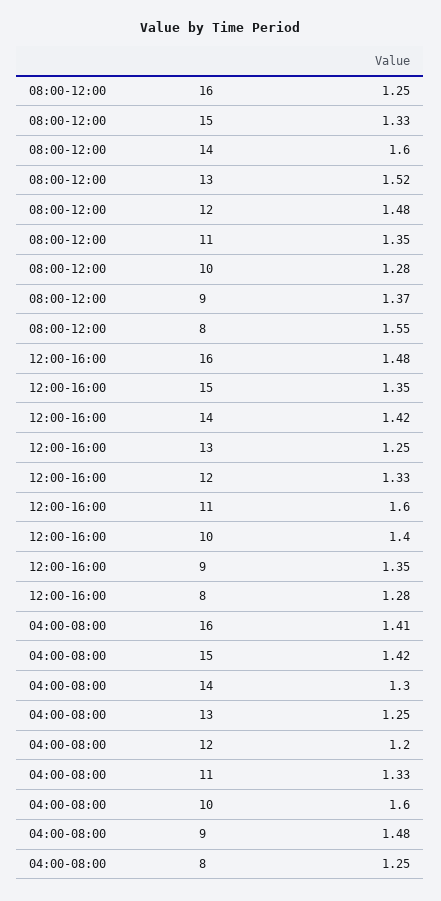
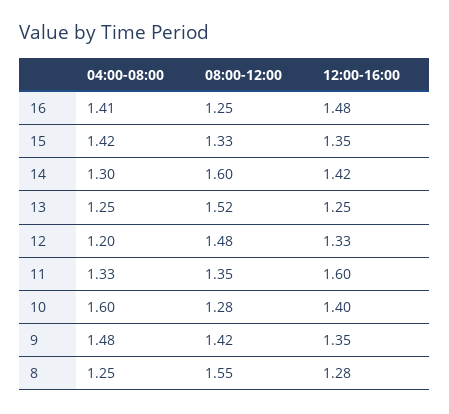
  {
    "08:00-12:00": {
      "16": 1.25,
      "15": 1.33,
      "14": 1.6,
      "13": 1.52,
      "12": 1.48,
      "11": 1.35,
      "10": 1.28,
-     "9": 1.37,
+     "9": 1.42,
      "8": 1.55
    },
    "12:00-16:00": {
      "16": 1.48,
      "15": 1.35,
      "14": 1.42,
      "13": 1.25,
      "12": 1.33,
      "11": 1.6,
      "10": 1.4,
      "9": 1.35,
      "8": 1.28
    },
    "04:00-08:00": {
      "16": 1.41,
      "15": 1.42,
      "14": 1.3,
      "13": 1.25,
      "12": 1.2,
      "11": 1.33,
      "10": 1.6,
      "9": 1.48,
      "8": 1.25
    }
  }

